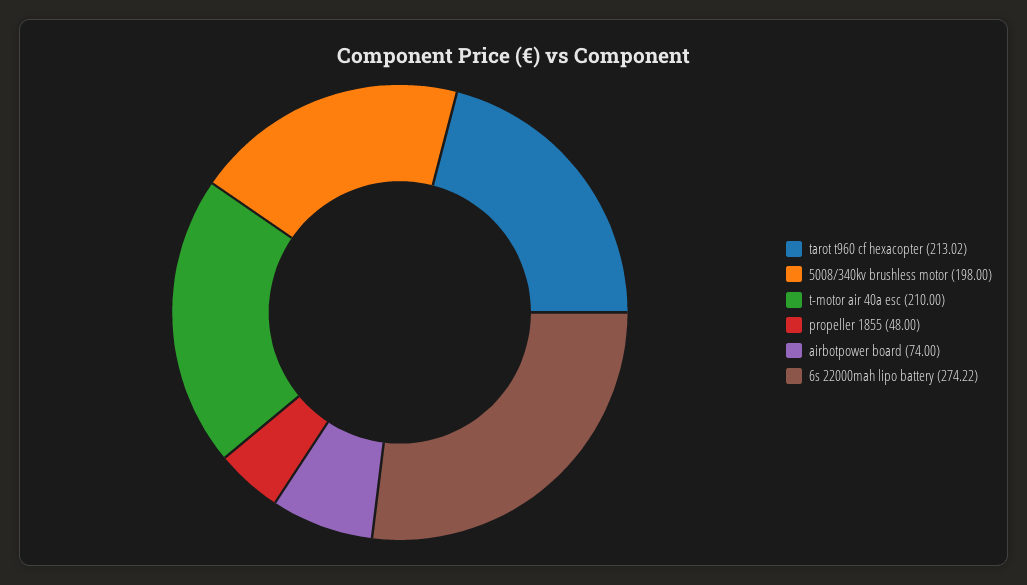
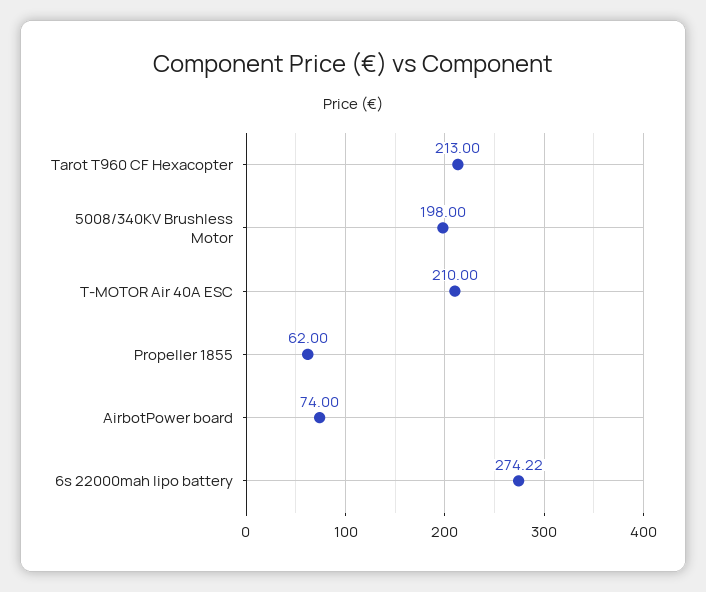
  {
-   "tarot t960 cf hexacopter": 213.02,
+   "tarot t960 cf hexacopter": 213,
    "5008/340kv brushless motor": 198,
    "t-motor air 40a esc": 210,
-   "propeller 1855": 48,
+   "propeller 1855": 62,
    "airbotpower board": 74,
    "6s 22000mah lipo battery": 274.22
  }

